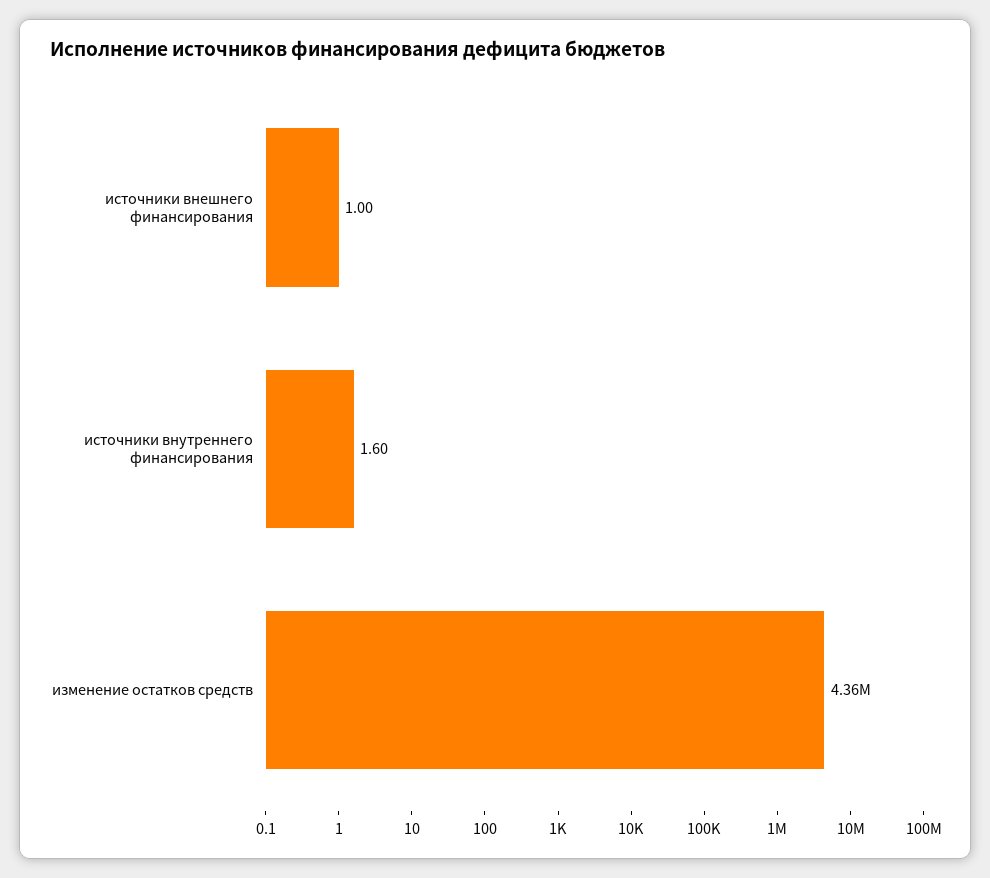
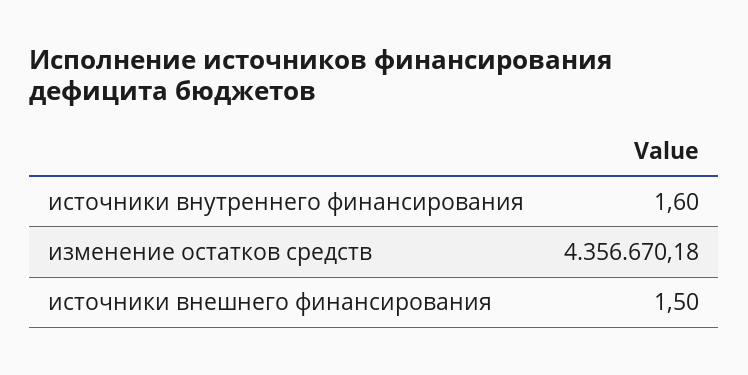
  {
-   "источники внешнего финансирования": 1,
+   "источники внешнего финансирования": 1.5,
    "источники внутреннего финансирования": 1.6,
    "изменение остатков средств": 4356670.18
  }

